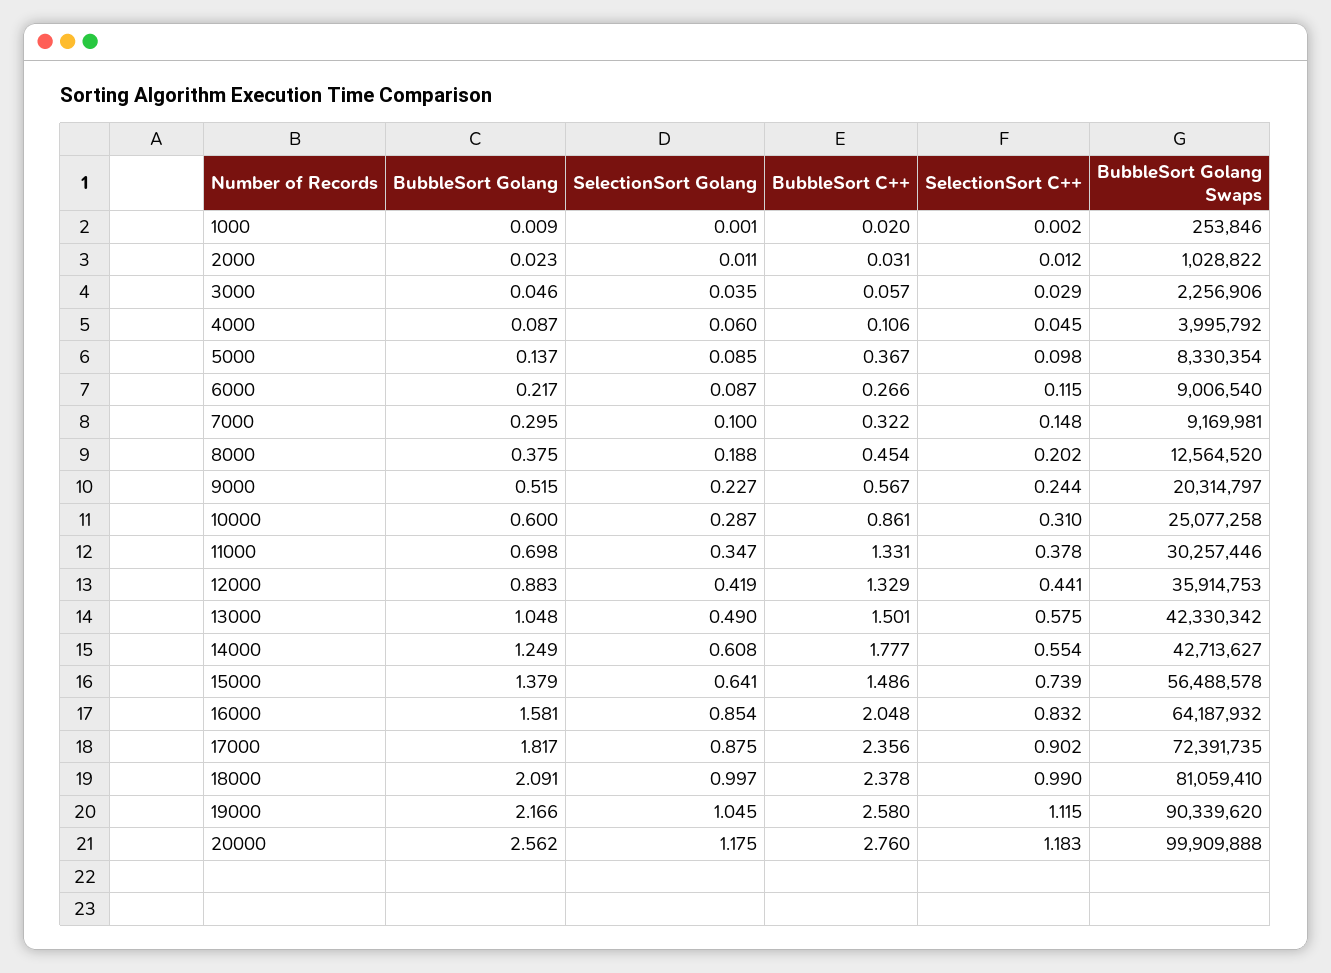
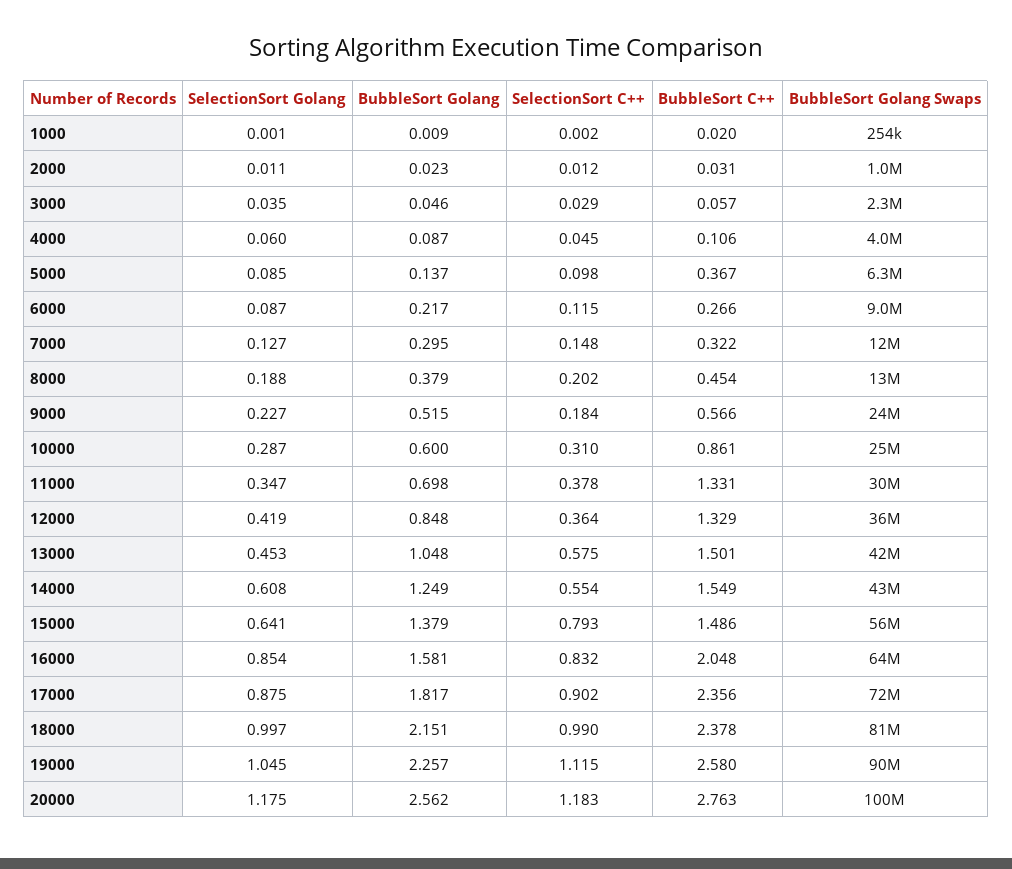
  {
    "BubbleSort Golang": {
      "1000": 0.009,
      "2000": 0.023,
      "3000": 0.046,
      "4000": 0.087,
      "5000": 0.137,
      "6000": 0.217,
      "7000": 0.295,
-     "8000": 0.375,
+     "8000": 0.379,
      "9000": 0.515,
      "10000": 0.6,
      "11000": 0.698,
-     "12000": 0.883,
+     "12000": 0.848,
      "13000": 1.048,
      "14000": 1.249,
      "15000": 1.379,
      "16000": 1.581,
      "17000": 1.817,
-     "18000": 2.091,
+     "18000": 2.151,
-     "19000": 2.166,
+     "19000": 2.257,
      "20000": 2.562
    },
    "SelectionSort Golang": {
      "1000": 0.001,
      "2000": 0.011,
      "3000": 0.035,
      "4000": 0.06,
      "5000": 0.085,
      "6000": 0.087,
-     "7000": 0.1,
+     "7000": 0.127,
      "8000": 0.188,
      "9000": 0.227,
      "10000": 0.287,
      "11000": 0.347,
      "12000": 0.419,
-     "13000": 0.49,
+     "13000": 0.453,
      "14000": 0.608,
      "15000": 0.641,
      "16000": 0.854,
      "17000": 0.875,
      "18000": 0.997,
      "19000": 1.045,
      "20000": 1.175
    },
    "BubbleSort C++": {
      "1000": 0.02,
      "2000": 0.031,
      "3000": 0.057,
      "4000": 0.106,
      "5000": 0.367,
      "6000": 0.266,
      "7000": 0.322,
      "8000": 0.454,
-     "9000": 0.567,
+     "9000": 0.566,
      "10000": 0.861,
      "11000": 1.331,
      "12000": 1.329,
      "13000": 1.501,
-     "14000": 1.777,
+     "14000": 1.549,
      "15000": 1.486,
      "16000": 2.048,
      "17000": 2.356,
      "18000": 2.378,
      "19000": 2.58,
-     "20000": 2.76
+     "20000": 2.763
    },
    "SelectionSort C++": {
      "1000": 0.002,
      "2000": 0.012,
      "3000": 0.029,
      "4000": 0.045,
      "5000": 0.098,
      "6000": 0.115,
      "7000": 0.148,
      "8000": 0.202,
-     "9000": 0.244,
+     "9000": 0.184,
      "10000": 0.31,
      "11000": 0.378,
-     "12000": 0.441,
+     "12000": 0.364,
      "13000": 0.575,
      "14000": 0.554,
-     "15000": 0.739,
+     "15000": 0.793,
      "16000": 0.832,
      "17000": 0.902,
      "18000": 0.99,
      "19000": 1.115,
      "20000": 1.183
    },
    "BubbleSort Golang Swaps": {
      "1000": 253846,
      "2000": 1028822,
      "3000": 2256906,
      "4000": 3995792,
-     "5000": 8330354,
+     "5000": 6300000,
      "6000": 9006540,
-     "7000": 9169981,
+     "7000": 12000000,
      "8000": 12564520,
-     "9000": 20314797,
+     "9000": 24000000,
      "10000": 25077258,
      "11000": 30257446,
      "12000": 35914753,
      "13000": 42330342,
      "14000": 42713627,
      "15000": 56488578,
      "16000": 64187932,
      "17000": 72391735,
      "18000": 81059410,
      "19000": 90339620,
      "20000": 99909888
    }
  }

